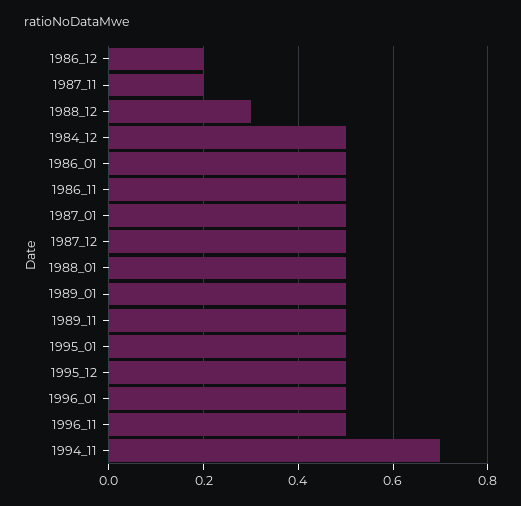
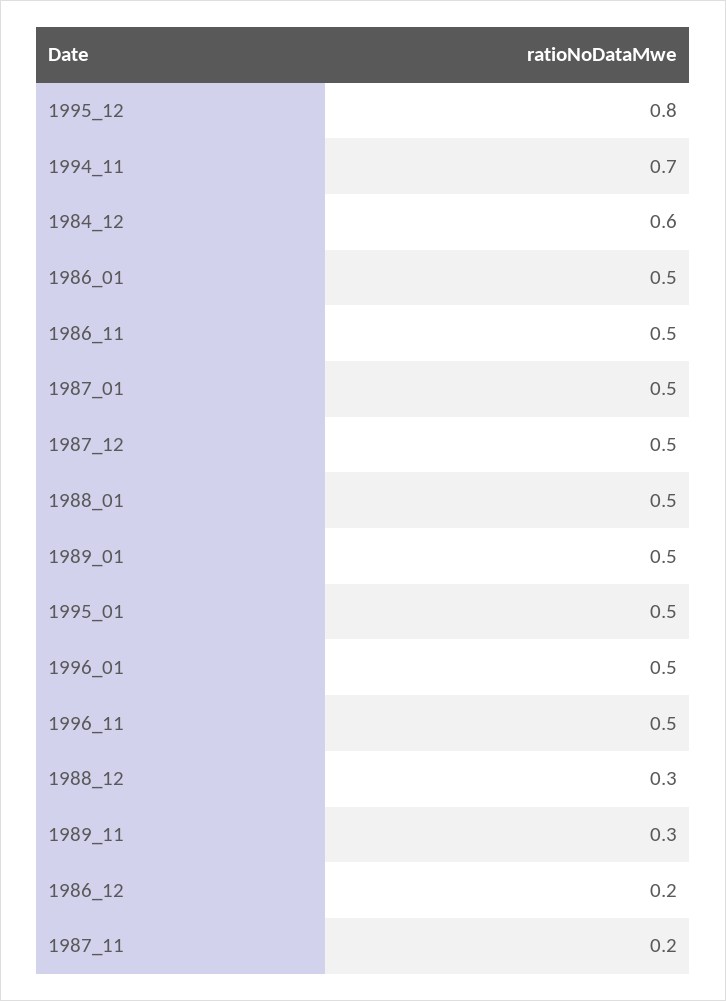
  {
    "1986_12": 0.2,
    "1987_11": 0.2,
    "1988_12": 0.3,
-   "1984_12": 0.5,
+   "1984_12": 0.6,
    "1986_01": 0.5,
    "1986_11": 0.5,
    "1987_01": 0.5,
    "1987_12": 0.5,
    "1988_01": 0.5,
    "1989_01": 0.5,
-   "1989_11": 0.5,
+   "1989_11": 0.3,
    "1995_01": 0.5,
-   "1995_12": 0.5,
+   "1995_12": 0.8,
    "1996_01": 0.5,
    "1996_11": 0.5,
    "1994_11": 0.7
  }

